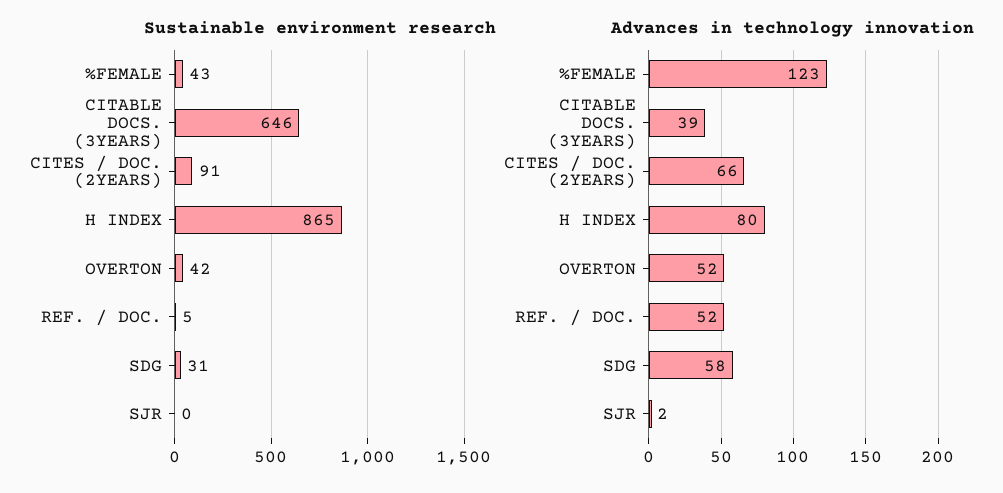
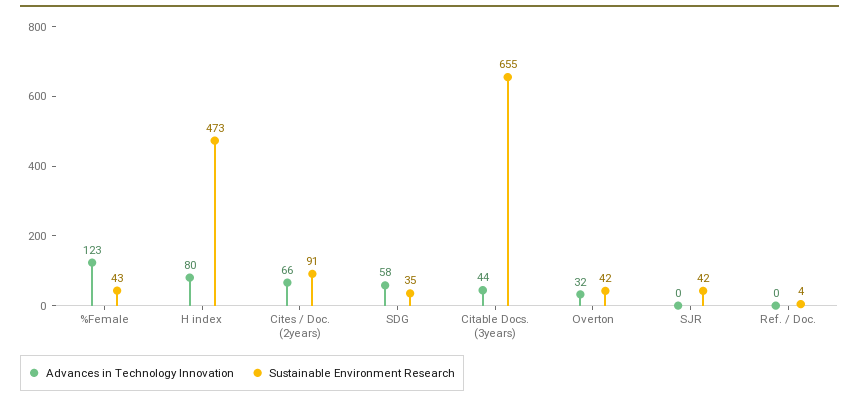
  {
    "Sustainable environment research": {
      "%FEMALE": 43,
-     "CITABLE DOCS. (3YEARS)": 646,
+     "CITABLE DOCS. (3YEARS)": 655,
      "CITES / DOC. (2YEARS)": 91,
-     "H INDEX": 865,
+     "H INDEX": 473,
      "OVERTON": 42,
-     "REF. / DOC.": 5,
+     "REF. / DOC.": 4,
-     "SDG": 31,
+     "SDG": 35,
-     "SJR": 0
+     "SJR": 42
    },
    "Advances in technology innovation": {
      "%FEMALE": 123,
-     "CITABLE DOCS. (3YEARS)": 39,
+     "CITABLE DOCS. (3YEARS)": 44,
      "CITES / DOC. (2YEARS)": 66,
      "H INDEX": 80,
-     "OVERTON": 52,
+     "OVERTON": 32,
-     "REF. / DOC.": 52,
+     "REF. / DOC.": 0,
      "SDG": 58,
-     "SJR": 2
+     "SJR": 0
    }
  }

